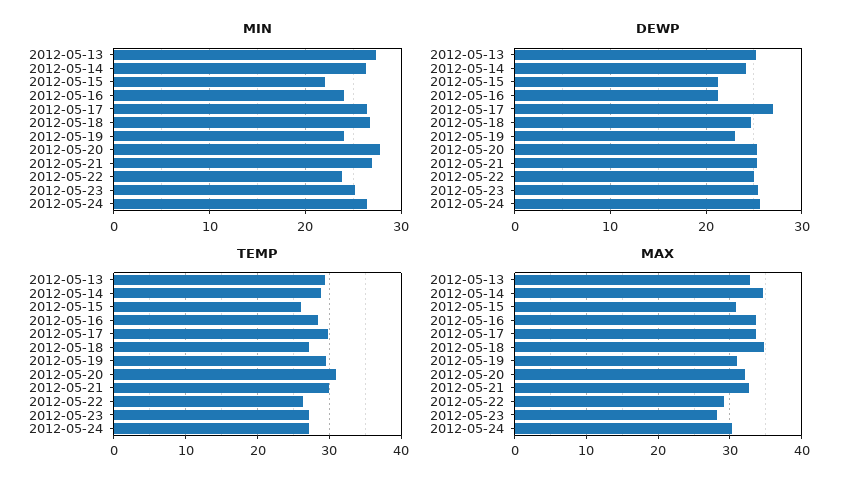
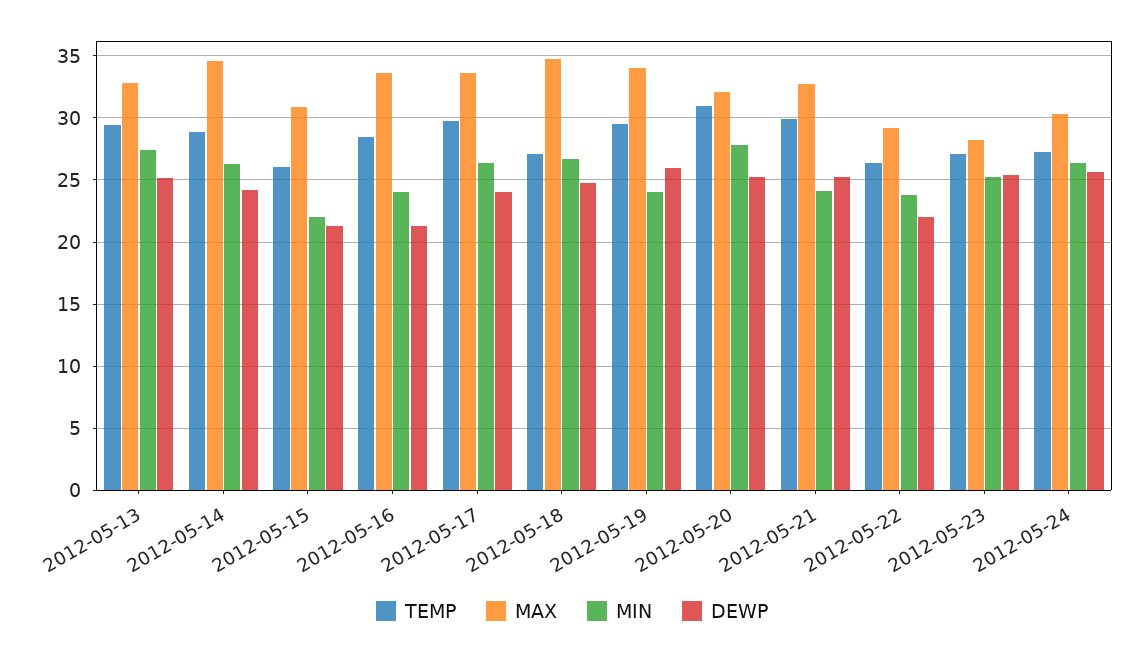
  {
    "MIN": {
      "2012-05-13": 27.5,
      "2012-05-14": 26.5,
      "2012-05-15": 22,
      "2012-05-16": 24,
      "2012-05-17": 26.5,
      "2012-05-18": 26.5,
      "2012-05-19": 24,
      "2012-05-20": 28,
-     "2012-05-21": 27,
+     "2012-05-21": 24,
      "2012-05-22": 24,
      "2012-05-23": 25,
      "2012-05-24": 26.5
    },
    "DEWP": {
      "2012-05-13": 25,
      "2012-05-14": 24,
      "2012-05-15": 21.5,
      "2012-05-16": 21.5,
-     "2012-05-17": 27,
+     "2012-05-17": 24,
      "2012-05-18": 24.5,
-     "2012-05-19": 23,
+     "2012-05-19": 26,
      "2012-05-20": 25.5,
      "2012-05-21": 25.5,
-     "2012-05-22": 25,
+     "2012-05-22": 22,
      "2012-05-23": 25.5,
      "2012-05-24": 25.5
    },
    "TEMP": {
      "2012-05-13": 29.5,
      "2012-05-14": 29,
      "2012-05-15": 26,
      "2012-05-16": 28.5,
      "2012-05-17": 30,
      "2012-05-18": 27,
      "2012-05-19": 29.5,
      "2012-05-20": 31,
      "2012-05-21": 30,
      "2012-05-22": 26.5,
      "2012-05-23": 27,
      "2012-05-24": 27
    },
    "MAX": {
      "2012-05-13": 33,
      "2012-05-14": 34.5,
      "2012-05-15": 31,
      "2012-05-16": 33.5,
      "2012-05-17": 33.5,
      "2012-05-18": 35,
-     "2012-05-19": 31,
+     "2012-05-19": 34,
      "2012-05-20": 32,
      "2012-05-21": 32.5,
      "2012-05-22": 29,
      "2012-05-23": 28,
      "2012-05-24": 30.5
    }
  }

